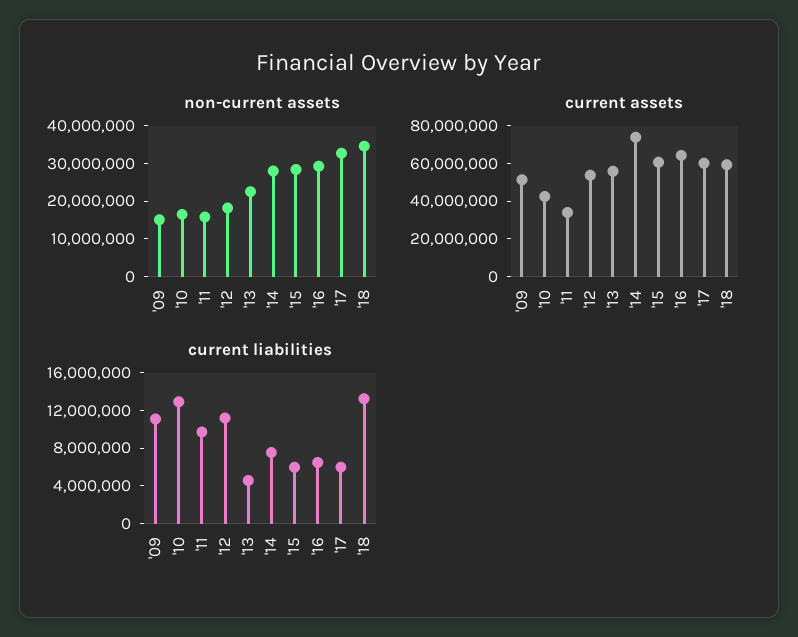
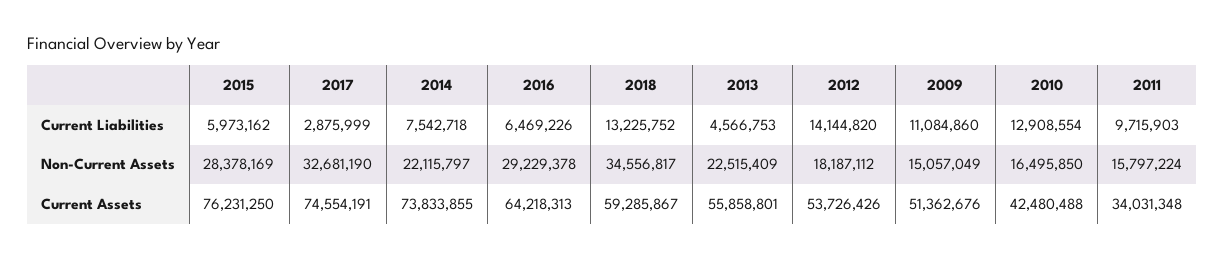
  {
    "non-current assets": {
      "'09": 15057049,
      "'10": 16495850,
      "'11": 15797224,
      "'12": 18187112,
      "'13": 22515409,
-     "'14": 27500000,
+     "'14": 22115797,
      "'15": 28378169,
      "'16": 29229378,
      "'17": 32681190,
      "'18": 34556817
    },
    "current assets": {
      "'09": 51362676,
      "'10": 42480488,
      "'11": 34031348,
      "'12": 53726426,
      "'13": 55858801,
      "'14": 73833855,
-     "'15": 60000000,
+     "'15": 76231250,
      "'16": 64218313,
-     "'17": 60000000,
+     "'17": 74554191,
      "'18": 59285867
    },
    "current liabilities": {
      "'09": 11084860,
      "'10": 12908554,
      "'11": 9715903,
-     "'12": 11000000,
+     "'12": 14144820,
      "'13": 4566753,
      "'14": 7542718,
      "'15": 5973162,
      "'16": 6469226,
-     "'17": 6000000,
+     "'17": 2875999,
      "'18": 13225752
    }
  }

